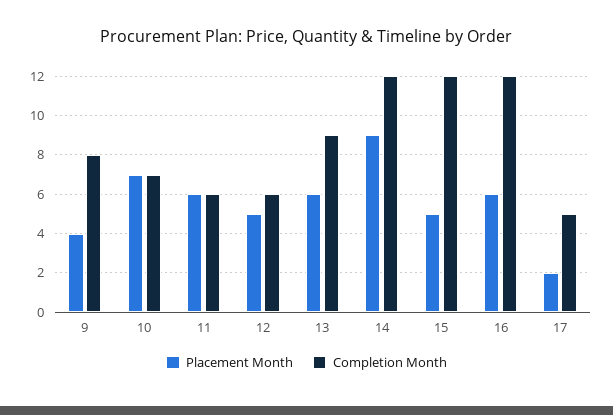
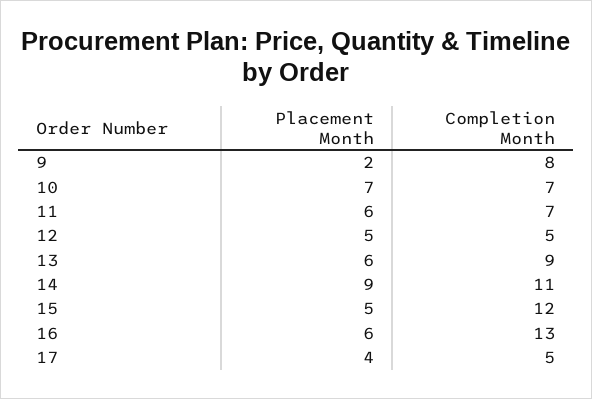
  {
    "Placement Month": {
-     "9": 4,
+     "9": 2,
      "10": 7,
      "11": 6,
      "12": 5,
      "13": 6,
      "14": 9,
      "15": 5,
      "16": 6,
-     "17": 2
+     "17": 4
    },
    "Completion Month": {
      "9": 8,
      "10": 7,
-     "11": 6,
+     "11": 7,
-     "12": 6,
+     "12": 5,
      "13": 9,
-     "14": 12,
+     "14": 11,
      "15": 12,
-     "16": 12,
+     "16": 13,
      "17": 5
    }
  }

